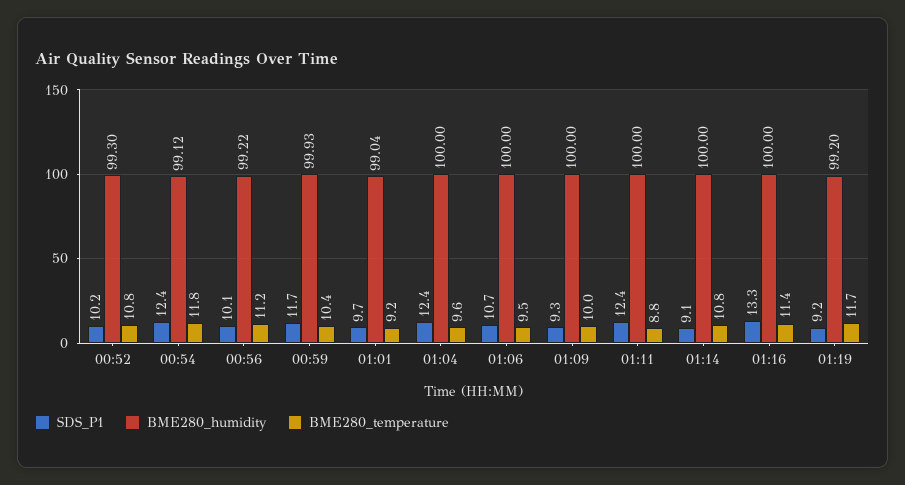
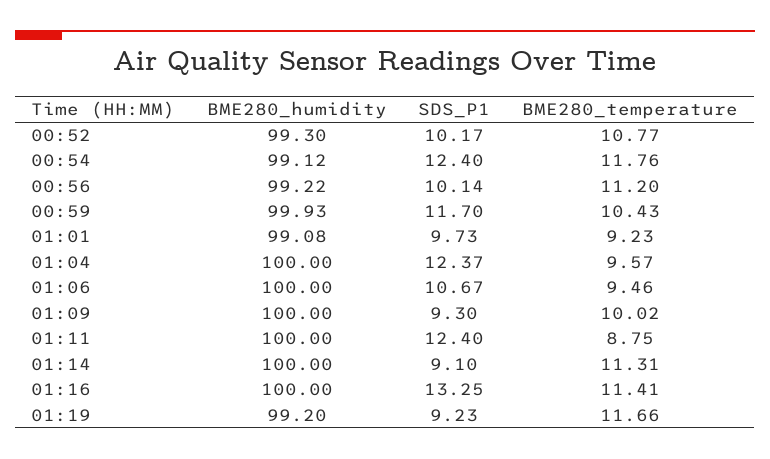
  {
    "SDS_P1": {
      "00:52": 10.17,
      "00:54": 12.4,
      "00:56": 10.14,
      "00:59": 11.7,
      "01:01": 9.73,
      "01:04": 12.37,
      "01:06": 10.67,
      "01:09": 9.3,
      "01:11": 12.4,
      "01:14": 9.1,
      "01:16": 13.25,
      "01:19": 9.23
    },
    "BME280_humidity": {
      "00:52": 99.3,
      "00:54": 99.12,
      "00:56": 99.22,
      "00:59": 99.93,
-     "01:01": 99.04,
+     "01:01": 99.08,
      "01:04": 100,
      "01:06": 100,
      "01:09": 100,
      "01:11": 100,
      "01:14": 100,
      "01:16": 100,
      "01:19": 99.2
    },
    "BME280_temperature": {
      "00:52": 10.77,
      "00:54": 11.76,
      "00:56": 11.2,
      "00:59": 10.43,
      "01:01": 9.23,
      "01:04": 9.57,
      "01:06": 9.46,
      "01:09": 10.02,
      "01:11": 8.75,
-     "01:14": 10.8,
+     "01:14": 11.31,
      "01:16": 11.41,
      "01:19": 11.66
    }
  }

